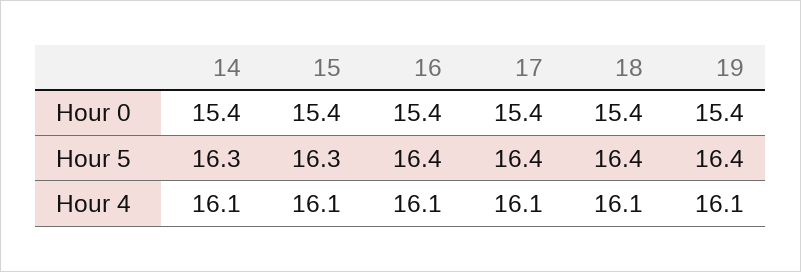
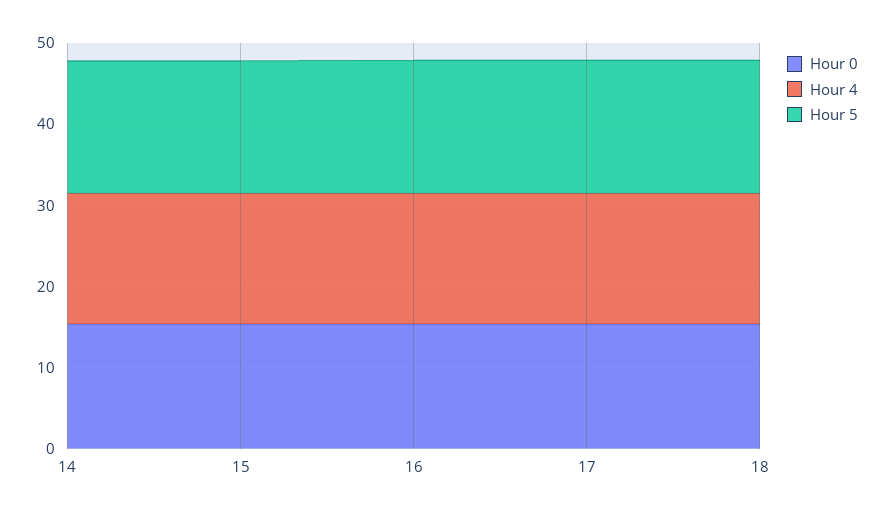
  {
    "Hour 0": {
      "14": 15.4,
      "15": 15.4,
      "16": 15.4,
      "17": 15.4,
-     "18": 15.4,
+     "18": 15.4
-     "19": 15.4
    },
    "Hour 5": {
      "14": 16.3,
      "15": 16.3,
      "16": 16.4,
      "17": 16.4,
-     "18": 16.4,
+     "18": 16.4
-     "19": 16.4
    },
    "Hour 4": {
      "14": 16.1,
      "15": 16.1,
      "16": 16.1,
      "17": 16.1,
-     "18": 16.1,
+     "18": 16.1
-     "19": 16.1
    }
  }

